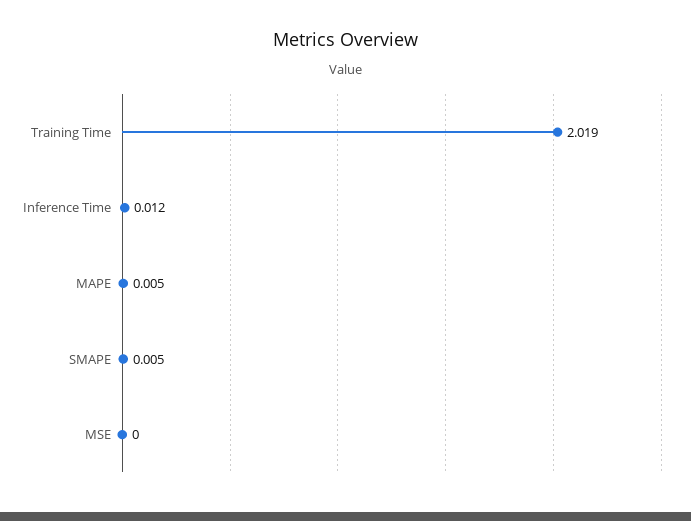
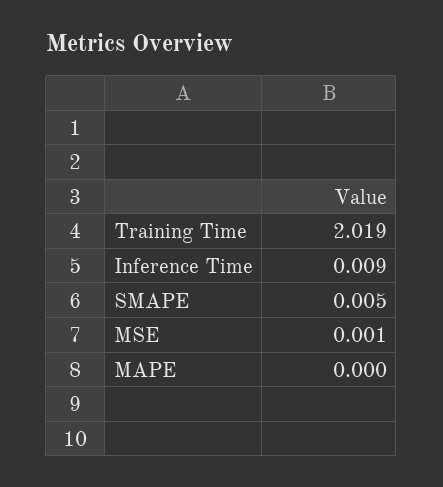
  {
    "Training Time": 2.019,
-   "Inference Time": 0.012,
+   "Inference Time": 0.009,
-   "MAPE": 0.005,
+   "MAPE": 0,
    "SMAPE": 0.005,
-   "MSE": 0
+   "MSE": 0.001
  }

